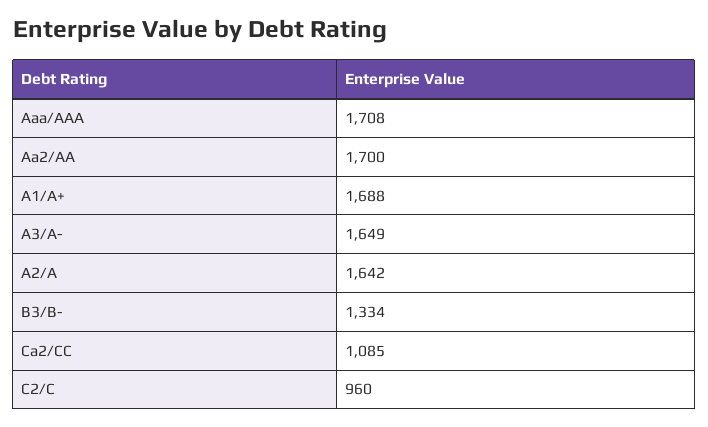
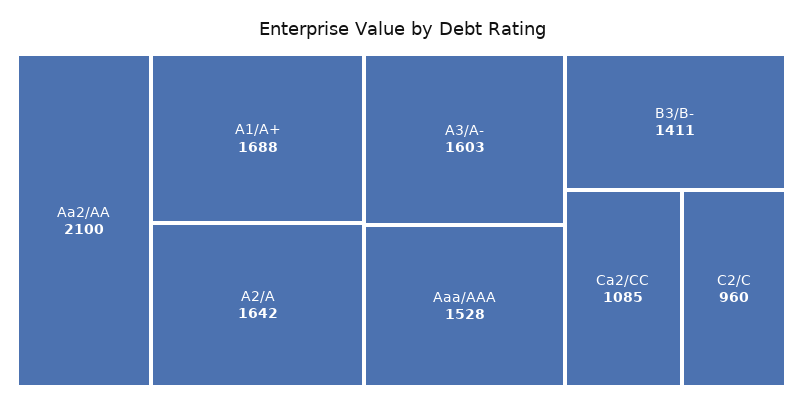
  {
-   "Aaa/AAA": 1708,
+   "Aaa/AAA": 1528,
-   "Aa2/AA": 1700,
+   "Aa2/AA": 2100,
    "A1/A+": 1688,
-   "A3/A-": 1649,
+   "A3/A-": 1603,
    "A2/A": 1642,
-   "B3/B-": 1334,
+   "B3/B-": 1411,
    "Ca2/CC": 1085,
    "C2/C": 960
  }

